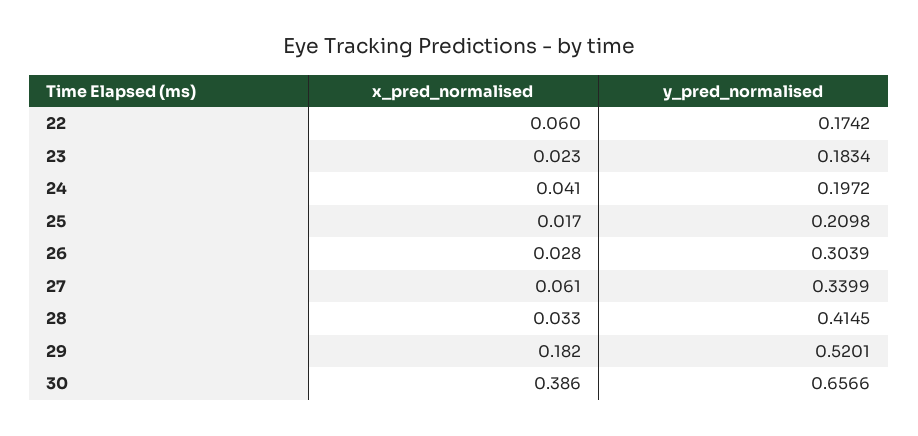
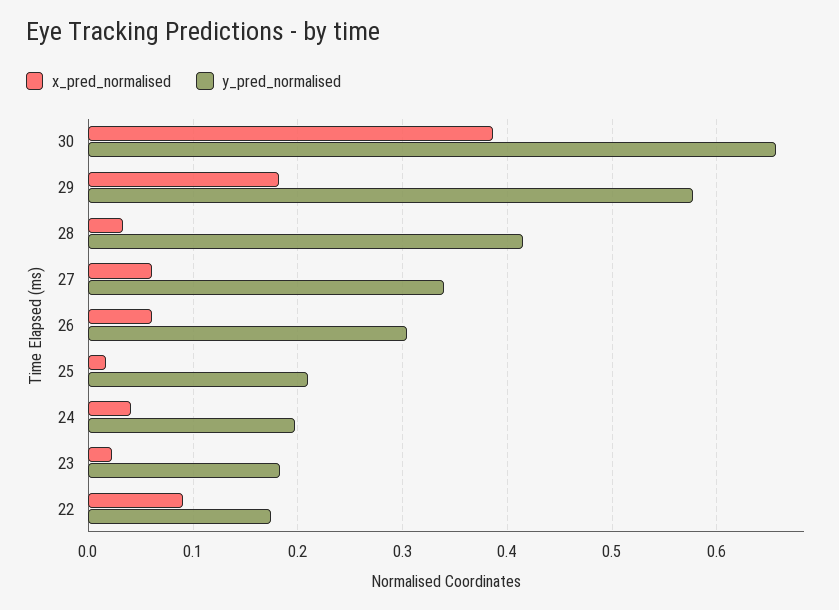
  {
    "x_pred_normalised": {
-     "22": 0.06,
+     "22": 0.09,
      "23": 0.023,
      "24": 0.041,
      "25": 0.017,
-     "26": 0.028,
+     "26": 0.06,
      "27": 0.061,
      "28": 0.033,
      "29": 0.182,
      "30": 0.386
    },
    "y_pred_normalised": {
      "22": 0.1742,
      "23": 0.1834,
      "24": 0.1972,
      "25": 0.2098,
      "26": 0.3039,
      "27": 0.3399,
      "28": 0.4145,
-     "29": 0.5201,
+     "29": 0.58,
      "30": 0.6566
    }
  }

